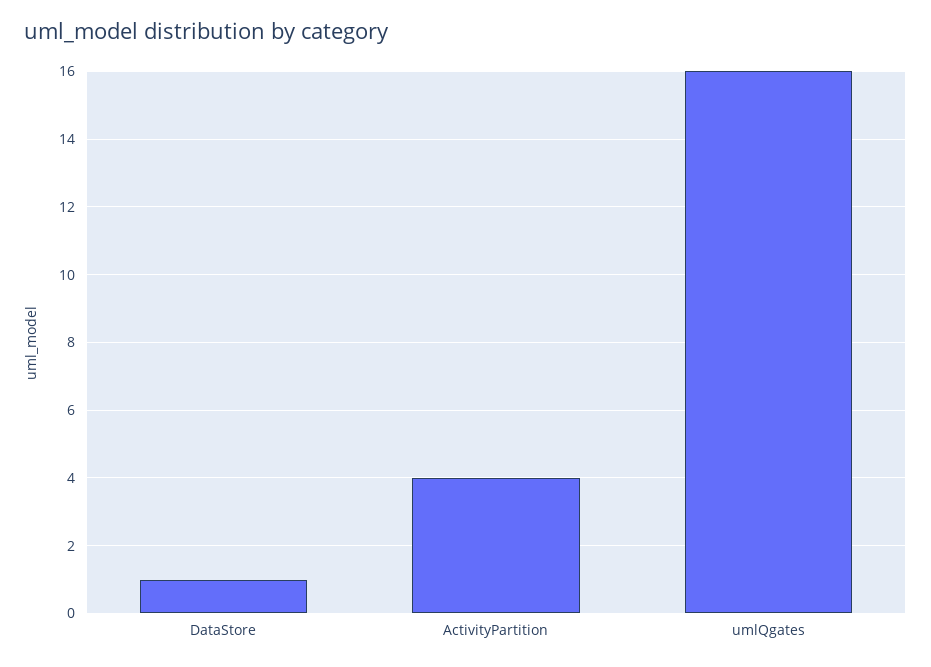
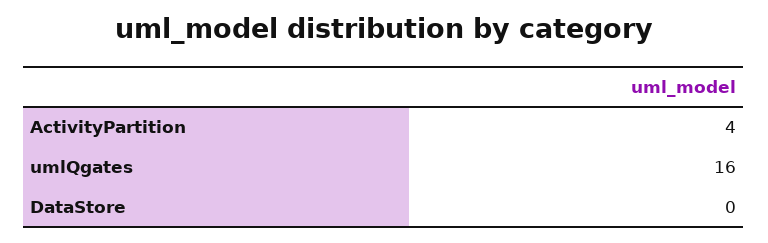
  {
-   "DataStore": 1,
+   "DataStore": 0,
    "ActivityPartition": 4,
    "umlQgates": 16
  }

